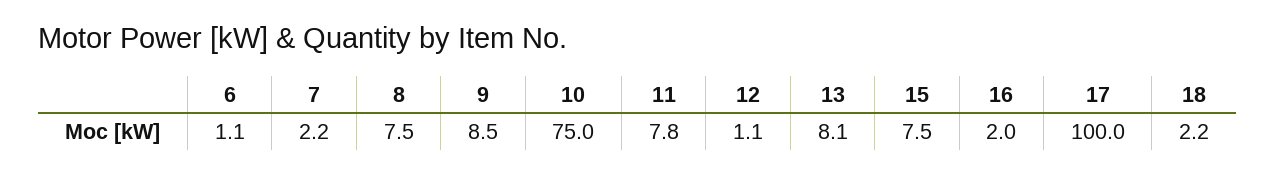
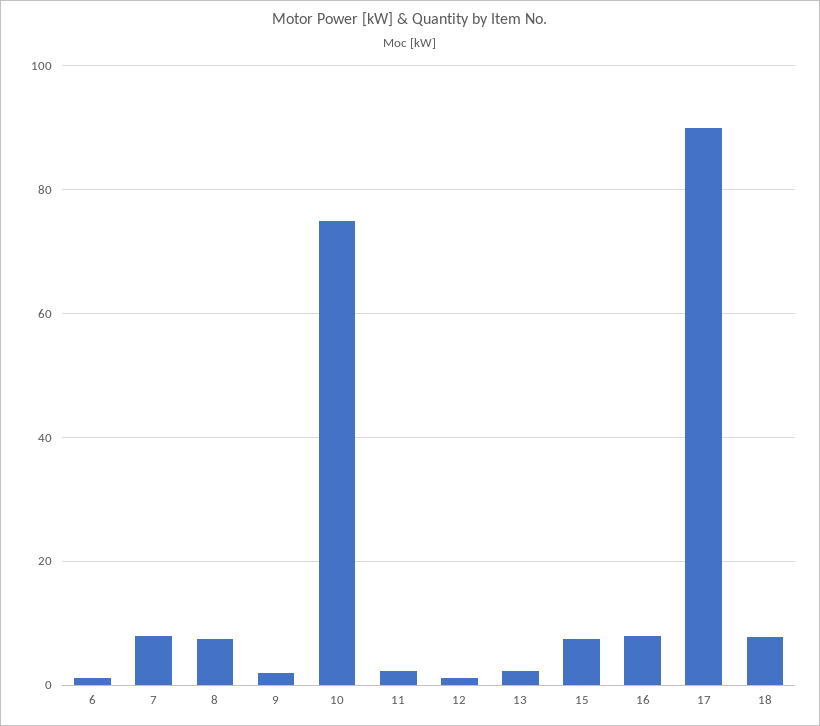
  {
    "6": 1.1,
-   "7": 2.2,
+   "7": 8,
    "8": 7.5,
-   "9": 8.5,
+   "9": 2,
    "10": 75,
-   "11": 7.8,
+   "11": 2,
    "12": 1.1,
-   "13": 8.1,
+   "13": 2,
    "15": 7.5,
-   "16": 2,
+   "16": 8,
-   "17": 100,
+   "17": 90,
-   "18": 2.2
+   "18": 8
  }

